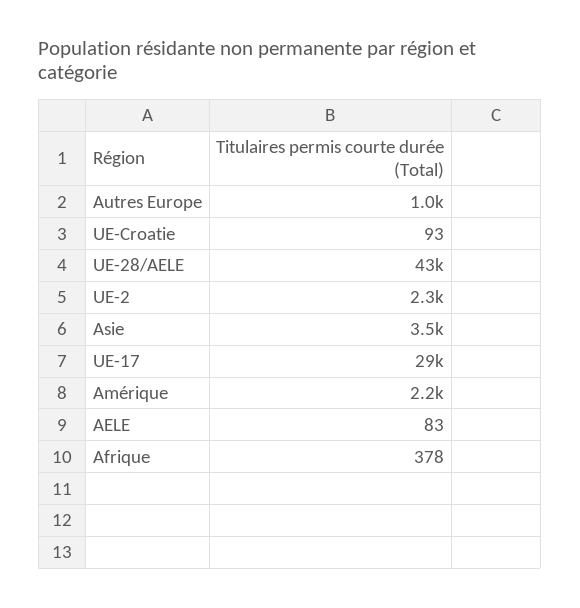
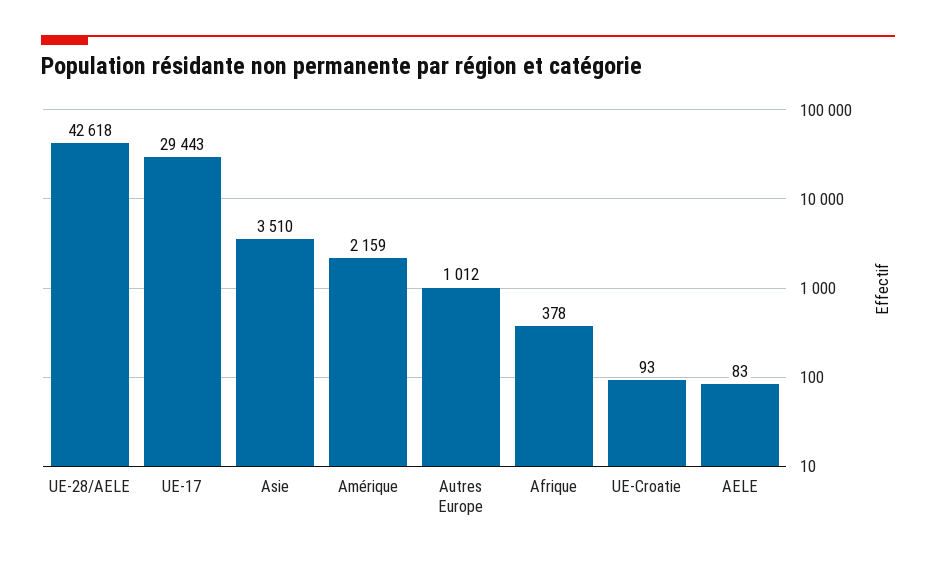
  {
    "Autres Europe": 1012,
    "UE-Croatie": 93,
    "UE-28/AELE": 42618,
-   "UE-2": 2300,
    "Asie": 3510,
    "UE-17": 29443,
    "Amérique": 2159,
    "AELE": 83,
    "Afrique": 378
  }

